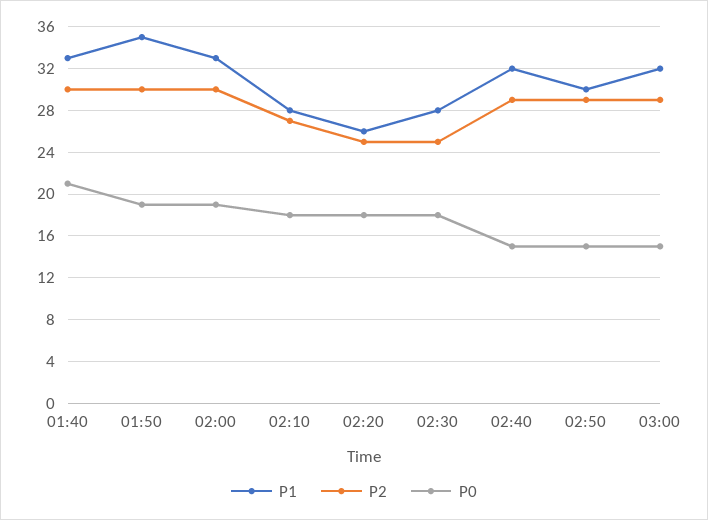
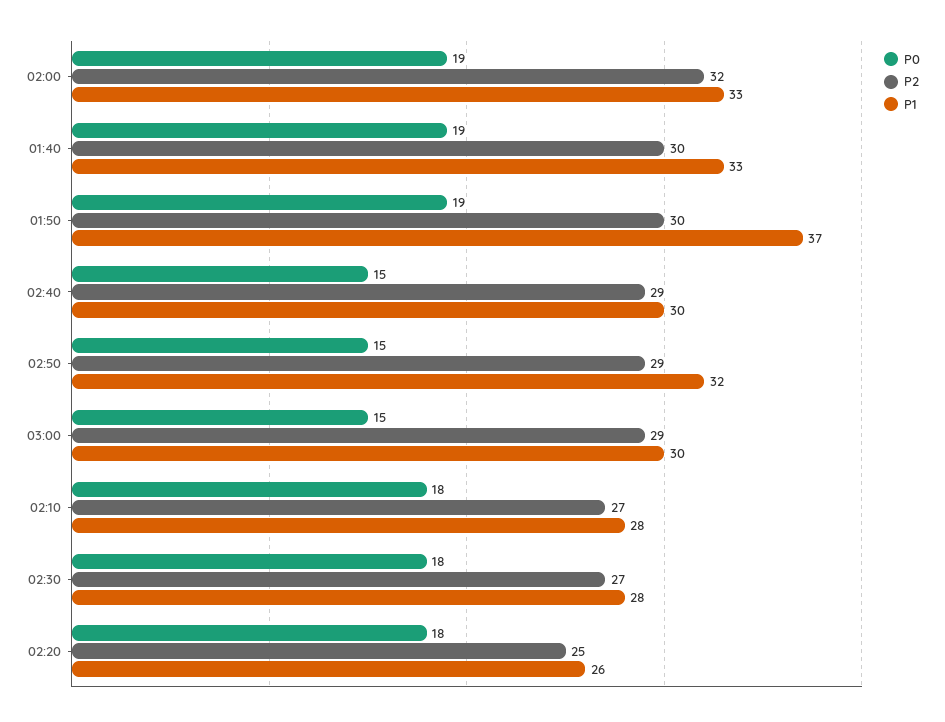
  {
    "P1": {
      "01:40": 33,
-     "01:50": 35,
+     "01:50": 37,
      "02:00": 33,
      "02:10": 28,
      "02:20": 26,
      "02:30": 28,
-     "02:40": 32,
+     "02:40": 30,
-     "02:50": 30,
+     "02:50": 32,
-     "03:00": 32
+     "03:00": 30
    },
    "P2": {
      "01:40": 30,
      "01:50": 30,
-     "02:00": 30,
+     "02:00": 32,
      "02:10": 27,
      "02:20": 25,
-     "02:30": 25,
+     "02:30": 27,
      "02:40": 29,
      "02:50": 29,
      "03:00": 29
    },
    "P0": {
-     "01:40": 21,
+     "01:40": 19,
      "01:50": 19,
      "02:00": 19,
      "02:10": 18,
      "02:20": 18,
      "02:30": 18,
      "02:40": 15,
      "02:50": 15,
      "03:00": 15
    }
  }

